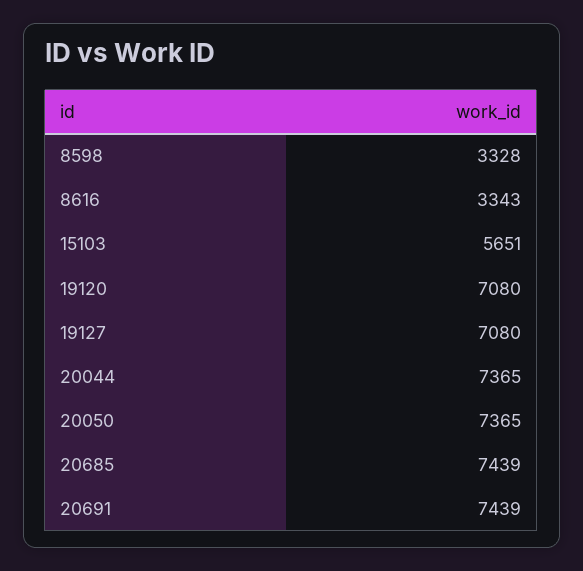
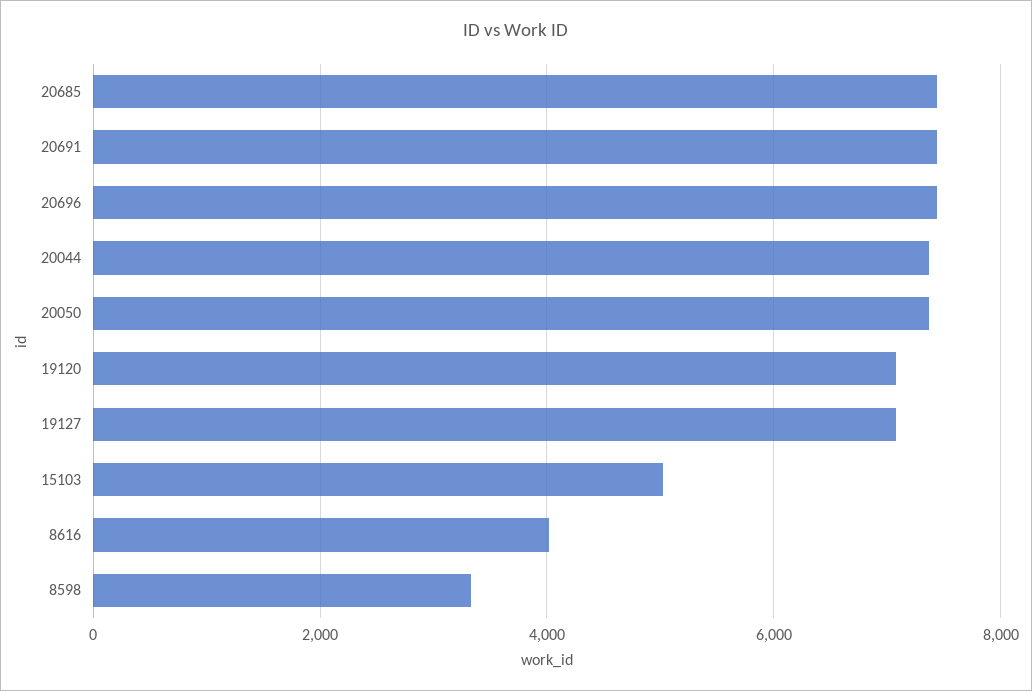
  {
    "8598": 3328,
-   "8616": 3343,
+   "8616": 4000,
-   "15103": 5651,
+   "15103": 5000,
    "19120": 7080,
    "19127": 7080,
    "20044": 7365,
    "20050": 7365,
    "20685": 7439,
-   "20691": 7439
+   "20691": 7439,
+   "20696": 7400
  }

